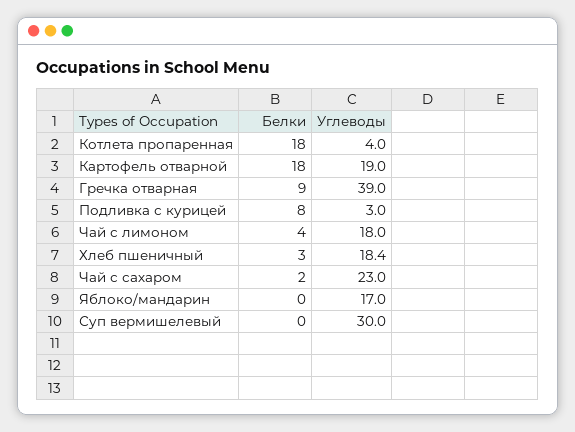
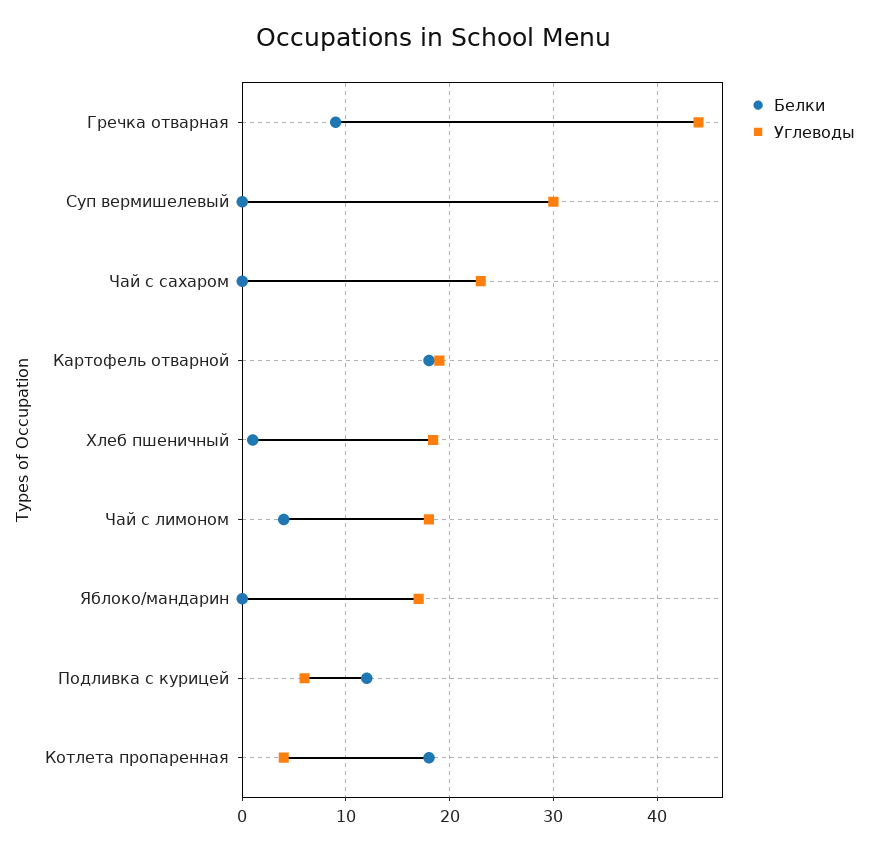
  {
    "Белки": {
      "Котлета пропаренная": 18,
      "Картофель отварной": 18,
      "Гречка отварная": 9,
-     "Подливка с курицей": 8,
+     "Подливка с курицей": 12,
      "Чай с лимоном": 4,
-     "Хлеб пшеничный": 3,
+     "Хлеб пшеничный": 1,
-     "Чай с сахаром": 2,
+     "Чай с сахаром": 0,
      "Яблоко/мандарин": 0,
      "Суп вермишелевый": 0
    },
    "Углеводы": {
      "Котлета пропаренная": 4,
      "Картофель отварной": 19,
-     "Гречка отварная": 39,
+     "Гречка отварная": 44,
-     "Подливка с курицей": 3,
+     "Подливка с курицей": 6,
      "Чай с лимоном": 18,
      "Хлеб пшеничный": 18.4,
      "Чай с сахаром": 23,
      "Яблоко/мандарин": 17,
      "Суп вермишелевый": 30
    }
  }

